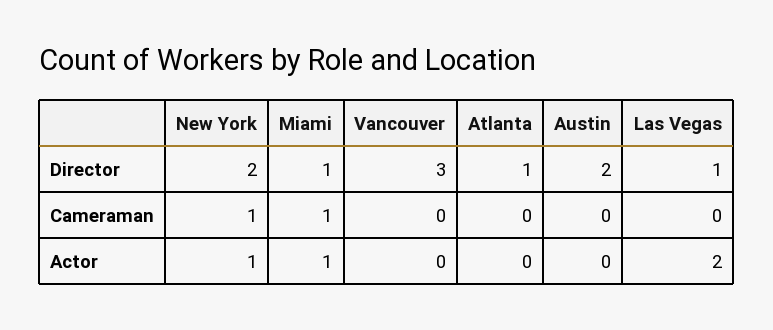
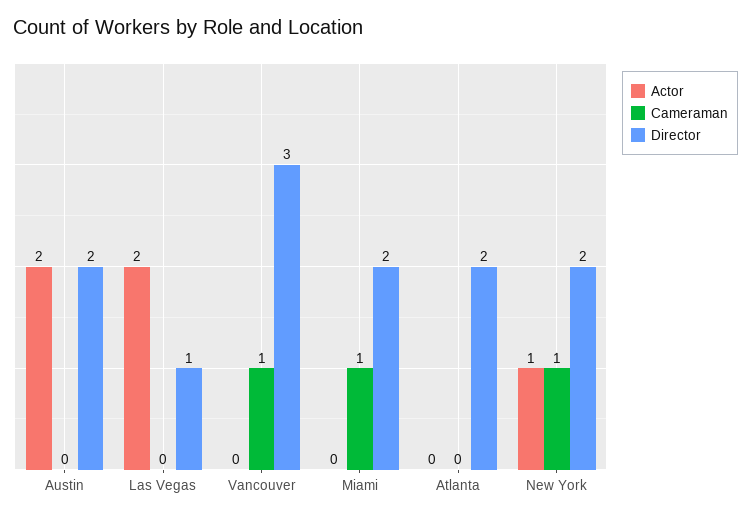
  {
    "Director": {
      "New York": 2,
-     "Miami": 1,
+     "Miami": 2,
      "Vancouver": 3,
-     "Atlanta": 1,
+     "Atlanta": 2,
      "Austin": 2,
      "Las Vegas": 1
    },
    "Cameraman": {
      "New York": 1,
      "Miami": 1,
-     "Vancouver": 0,
+     "Vancouver": 1,
      "Atlanta": 0,
      "Austin": 0,
      "Las Vegas": 0
    },
    "Actor": {
      "New York": 1,
-     "Miami": 1,
+     "Miami": 0,
      "Vancouver": 0,
      "Atlanta": 0,
-     "Austin": 0,
+     "Austin": 2,
      "Las Vegas": 2
    }
  }

